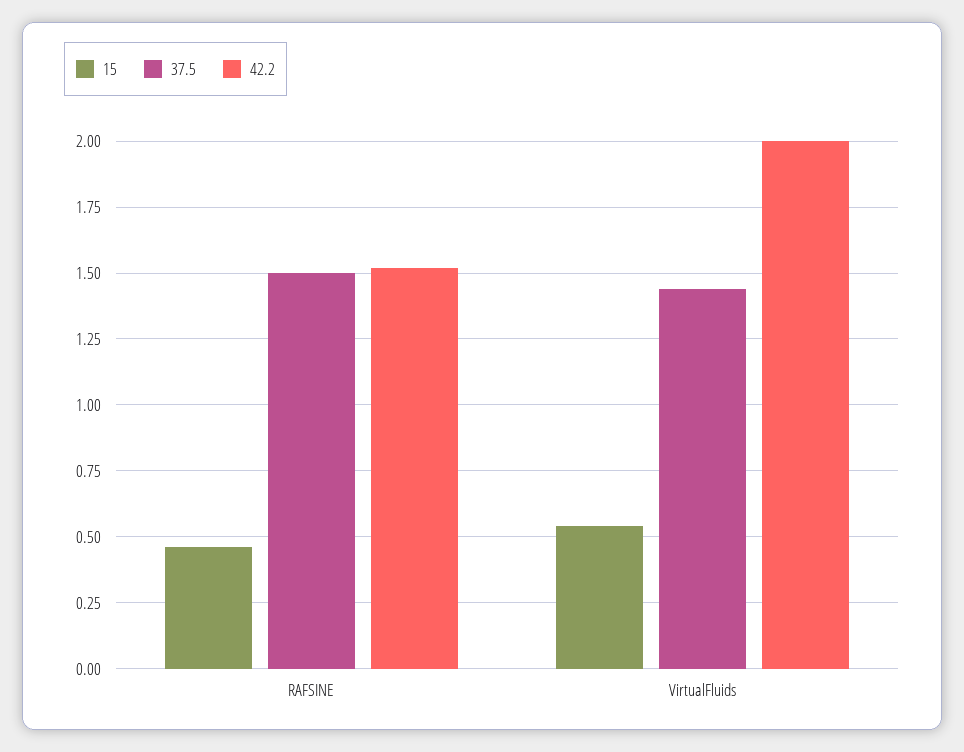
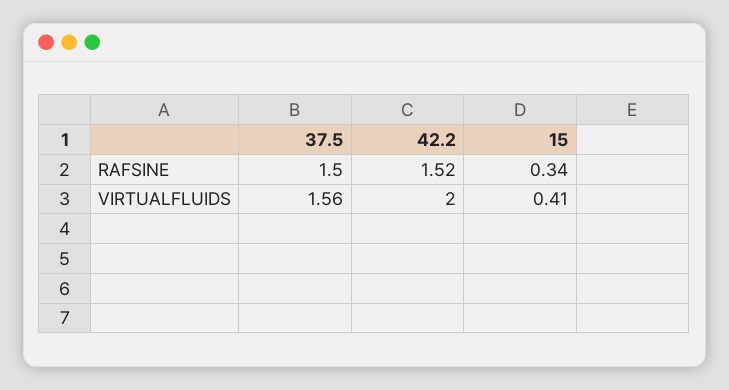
  {
    "15": {
-     "RAFSINE": 0.45,
+     "RAFSINE": 0.34,
-     "VirtualFluids": 0.55
+     "VirtualFluids": 0.41
    },
    "37.5": {
      "RAFSINE": 1.5,
-     "VirtualFluids": 1.45
+     "VirtualFluids": 1.56
    },
    "42.2": {
      "RAFSINE": 1.52,
      "VirtualFluids": 2
    }
  }

